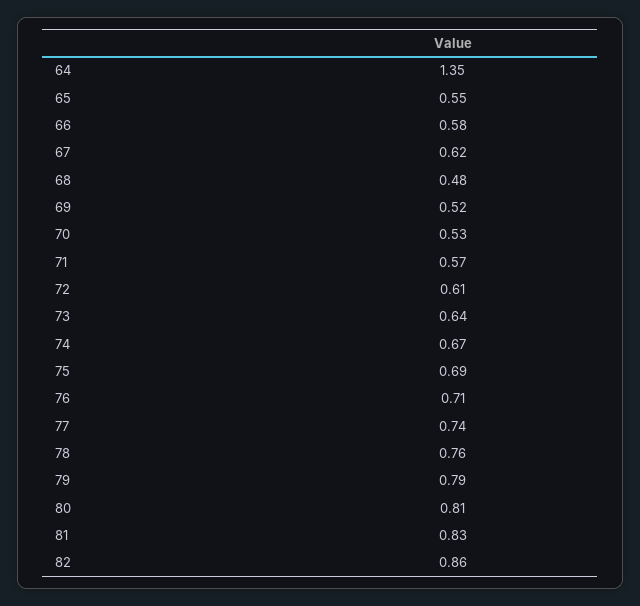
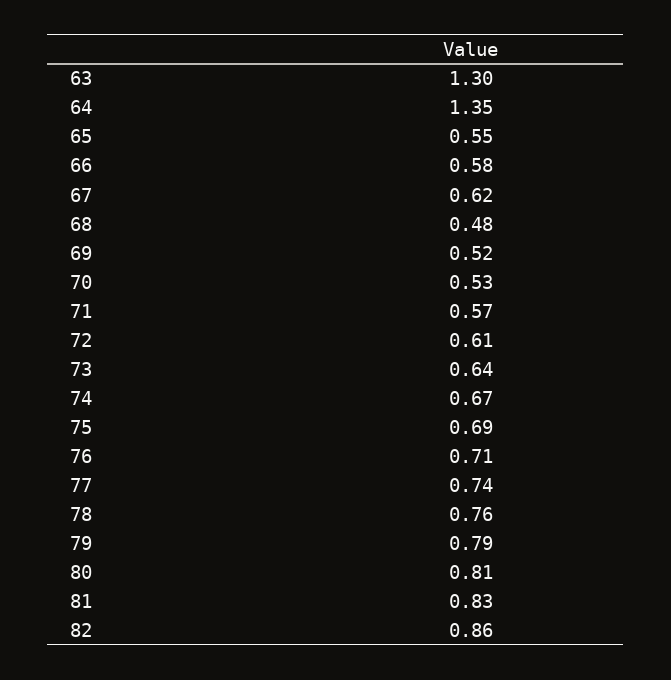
  {
    "64": 1.35,
    "65": 0.55,
    "66": 0.58,
    "67": 0.62,
    "68": 0.48,
    "69": 0.52,
    "70": 0.53,
    "71": 0.57,
    "72": 0.61,
    "73": 0.64,
    "74": 0.67,
    "75": 0.69,
    "76": 0.71,
    "77": 0.74,
    "78": 0.76,
    "79": 0.79,
    "80": 0.81,
    "81": 0.83,
-   "82": 0.86
+   "82": 0.86,
+   "63": 1.3
  }

